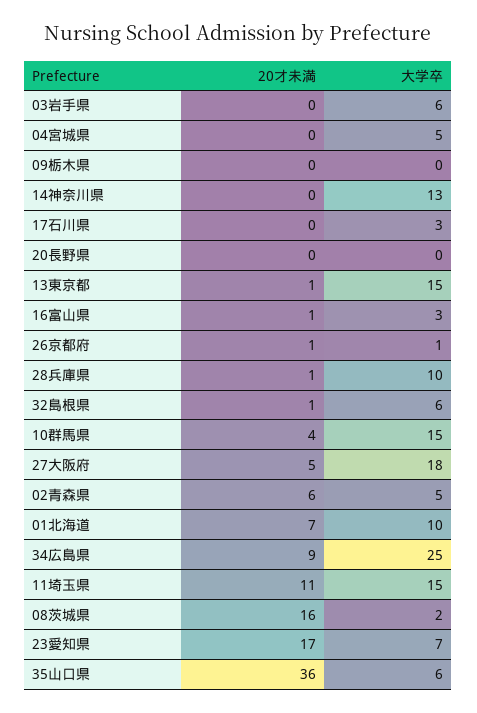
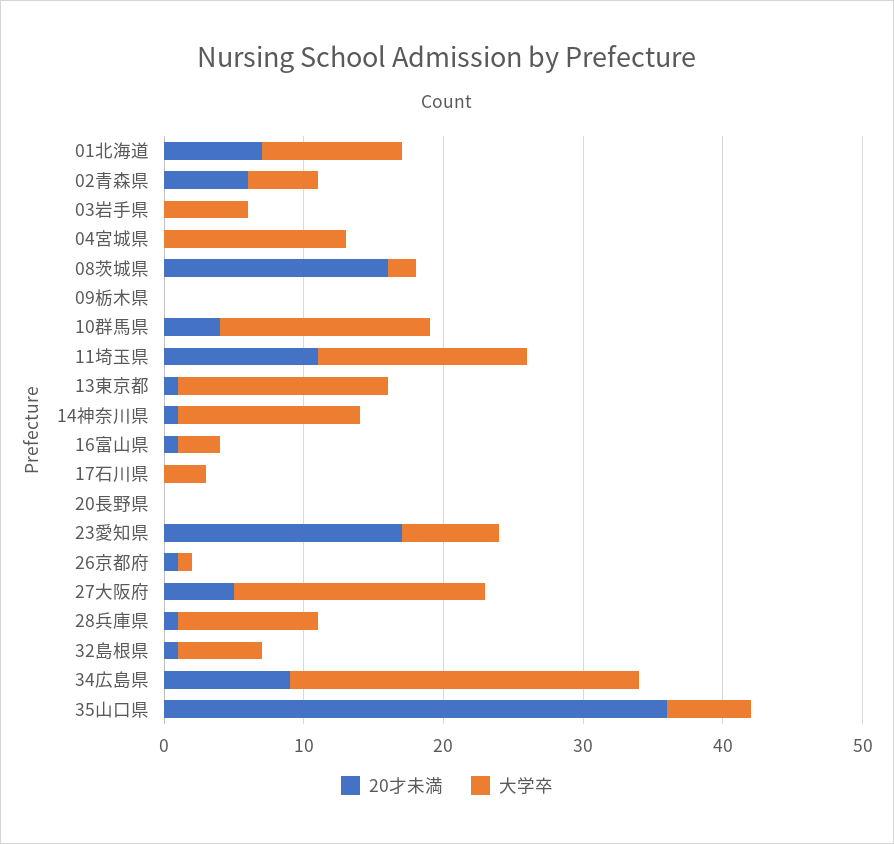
  {
    "20才未満": {
      "03岩手県": 0,
      "04宮城県": 0,
      "09栃木県": 0,
-     "14神奈川県": 0,
+     "14神奈川県": 1,
      "17石川県": 0,
      "20長野県": 0,
      "13東京都": 1,
      "16富山県": 1,
      "26京都府": 1,
      "28兵庫県": 1,
      "32島根県": 1,
      "10群馬県": 4,
      "27大阪府": 5,
      "02青森県": 6,
      "01北海道": 7,
      "34広島県": 9,
      "11埼玉県": 11,
      "08茨城県": 16,
      "23愛知県": 17,
      "35山口県": 36
    },
    "大学卒": {
      "03岩手県": 6,
-     "04宮城県": 5,
+     "04宮城県": 13,
      "09栃木県": 0,
      "14神奈川県": 13,
      "17石川県": 3,
      "20長野県": 0,
      "13東京都": 15,
      "16富山県": 3,
      "26京都府": 1,
      "28兵庫県": 10,
      "32島根県": 6,
      "10群馬県": 15,
      "27大阪府": 18,
      "02青森県": 5,
      "01北海道": 10,
      "34広島県": 25,
      "11埼玉県": 15,
      "08茨城県": 2,
      "23愛知県": 7,
      "35山口県": 6
    }
  }

